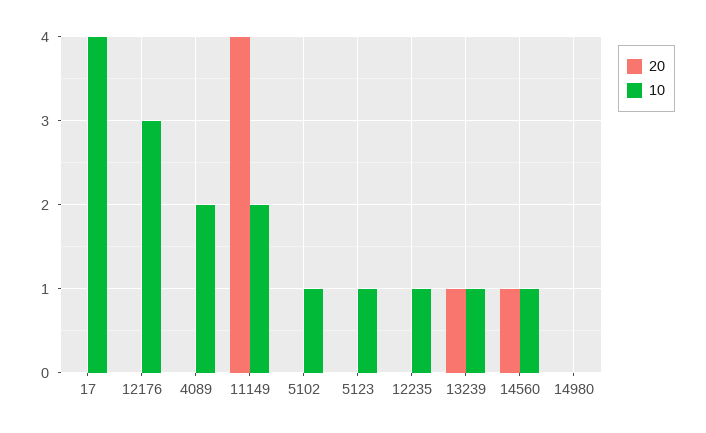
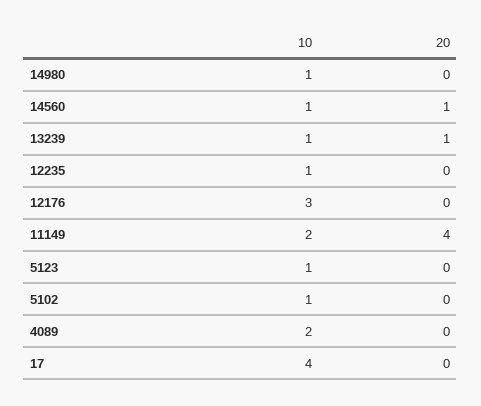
  {
    "20": {
      "17": 0,
      "12176": 0,
      "4089": 0,
      "11149": 4,
      "5102": 0,
      "5123": 0,
      "12235": 0,
      "13239": 1,
      "14560": 1,
      "14980": 0
    },
    "10": {
      "17": 4,
      "12176": 3,
      "4089": 2,
      "11149": 2,
      "5102": 1,
      "5123": 1,
      "12235": 1,
      "13239": 1,
      "14560": 1,
-     "14980": 0
+     "14980": 1
    }
  }

